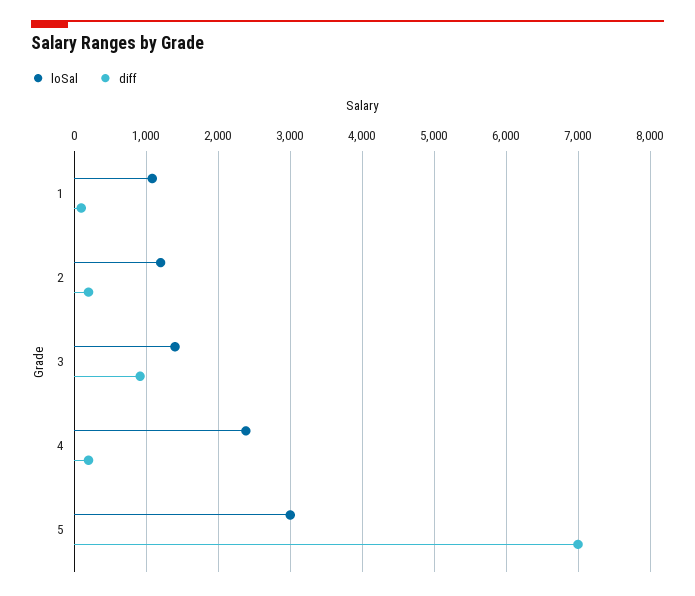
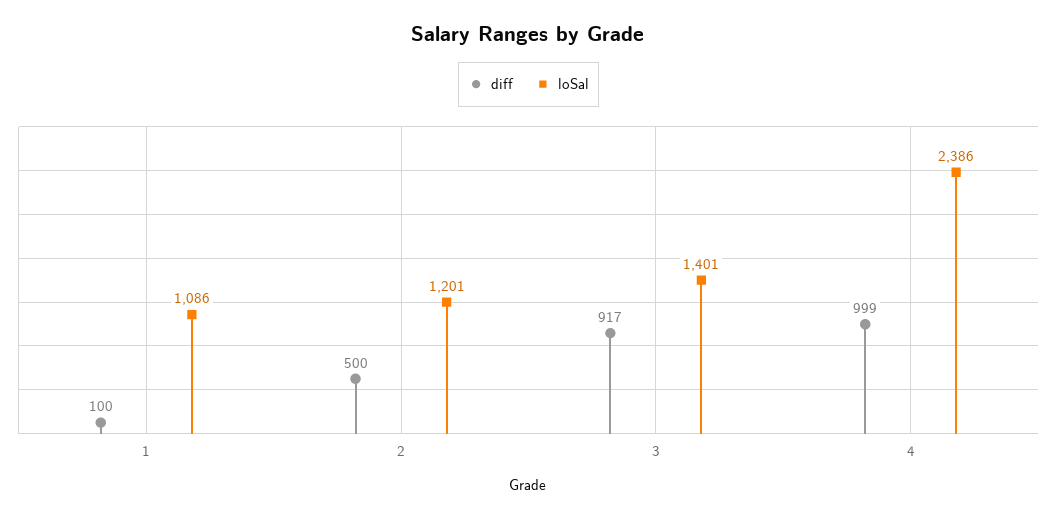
  {
    "loSal": {
      "1": 1086,
      "2": 1201,
      "3": 1401,
-     "4": 2386,
+     "4": 2386
-     "5": 3000
    },
    "diff": {
      "1": 100,
-     "2": 200,
+     "2": 500,
      "3": 917,
-     "4": 200,
+     "4": 999
-     "5": 7000
    }
  }

